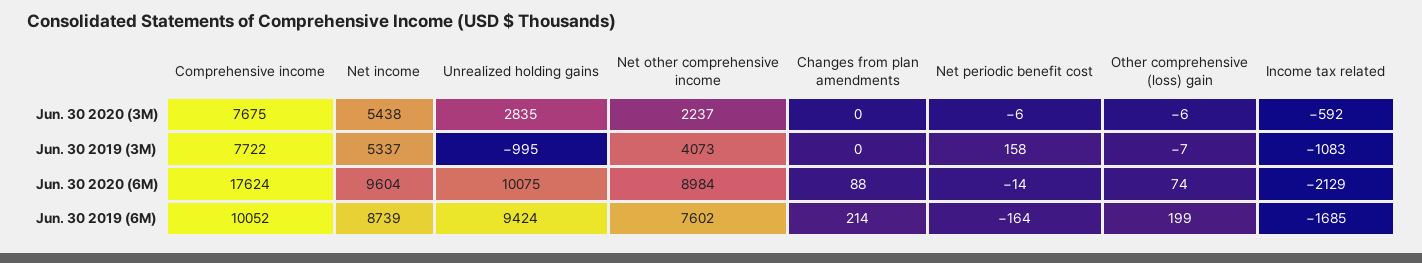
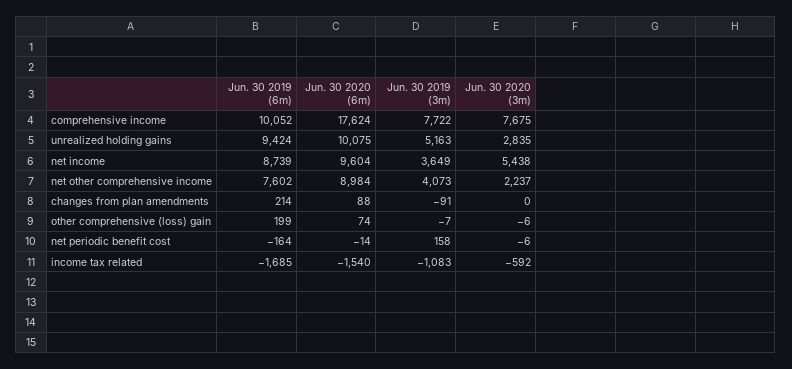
  {
    "Comprehensive income": {
      "Jun. 30 2020 (3M)": 7675,
      "Jun. 30 2019 (3M)": 7722,
      "Jun. 30 2020 (6M)": 17624,
      "Jun. 30 2019 (6M)": 10052
    },
    "Net income": {
      "Jun. 30 2020 (3M)": 5438,
-     "Jun. 30 2019 (3M)": 5337,
+     "Jun. 30 2019 (3M)": 3649,
      "Jun. 30 2020 (6M)": 9604,
      "Jun. 30 2019 (6M)": 8739
    },
    "Unrealized holding gains": {
      "Jun. 30 2020 (3M)": 2835,
-     "Jun. 30 2019 (3M)": -995,
+     "Jun. 30 2019 (3M)": 5163,
      "Jun. 30 2020 (6M)": 10075,
      "Jun. 30 2019 (6M)": 9424
    },
    "Net other comprehensive income": {
      "Jun. 30 2020 (3M)": 2237,
      "Jun. 30 2019 (3M)": 4073,
      "Jun. 30 2020 (6M)": 8984,
      "Jun. 30 2019 (6M)": 7602
    },
    "Changes from plan amendments": {
      "Jun. 30 2020 (3M)": 0,
-     "Jun. 30 2019 (3M)": 0,
+     "Jun. 30 2019 (3M)": -91,
      "Jun. 30 2020 (6M)": 88,
      "Jun. 30 2019 (6M)": 214
    },
    "Net periodic benefit cost": {
      "Jun. 30 2020 (3M)": -6,
      "Jun. 30 2019 (3M)": 158,
      "Jun. 30 2020 (6M)": -14,
      "Jun. 30 2019 (6M)": -164
    },
    "Other comprehensive (loss) gain": {
      "Jun. 30 2020 (3M)": -6,
      "Jun. 30 2019 (3M)": -7,
      "Jun. 30 2020 (6M)": 74,
      "Jun. 30 2019 (6M)": 199
    },
    "Income tax related": {
      "Jun. 30 2020 (3M)": -592,
      "Jun. 30 2019 (3M)": -1083,
-     "Jun. 30 2020 (6M)": -2129,
+     "Jun. 30 2020 (6M)": -1540,
      "Jun. 30 2019 (6M)": -1685
    }
  }

